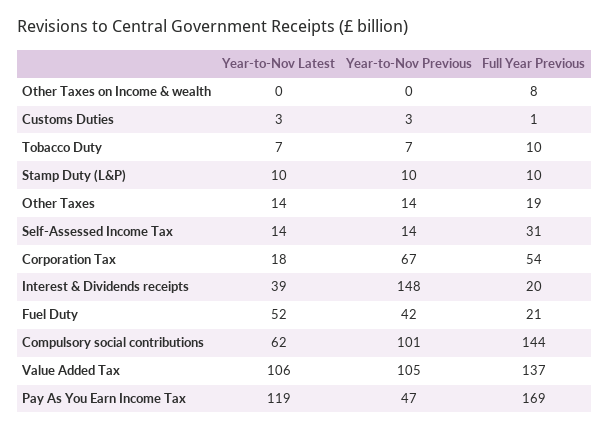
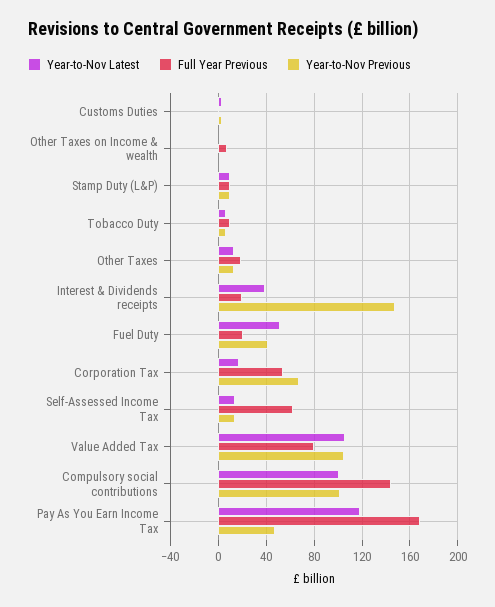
  {
    "Year-to-Nov Latest": {
      "Other Taxes on Income & wealth": 0,
      "Customs Duties": 3,
      "Tobacco Duty": 7,
      "Stamp Duty (L&P)": 10,
      "Other Taxes": 14,
      "Self-Assessed Income Tax": 14,
      "Corporation Tax": 18,
      "Interest & Dividends receipts": 39,
      "Fuel Duty": 52,
-     "Compulsory social contributions": 62,
+     "Compulsory social contributions": 100,
      "Value Added Tax": 106,
      "Pay As You Earn Income Tax": 119
    },
    "Year-to-Nov Previous": {
      "Other Taxes on Income & wealth": 0,
      "Customs Duties": 3,
      "Tobacco Duty": 7,
      "Stamp Duty (L&P)": 10,
      "Other Taxes": 14,
      "Self-Assessed Income Tax": 14,
      "Corporation Tax": 67,
      "Interest & Dividends receipts": 148,
      "Fuel Duty": 42,
      "Compulsory social contributions": 101,
      "Value Added Tax": 105,
      "Pay As You Earn Income Tax": 47
    },
    "Full Year Previous": {
      "Other Taxes on Income & wealth": 8,
      "Customs Duties": 1,
      "Tobacco Duty": 10,
      "Stamp Duty (L&P)": 10,
      "Other Taxes": 19,
-     "Self-Assessed Income Tax": 31,
+     "Self-Assessed Income Tax": 60,
      "Corporation Tax": 54,
      "Interest & Dividends receipts": 20,
      "Fuel Duty": 21,
      "Compulsory social contributions": 144,
-     "Value Added Tax": 137,
+     "Value Added Tax": 80,
      "Pay As You Earn Income Tax": 169
    }
  }

